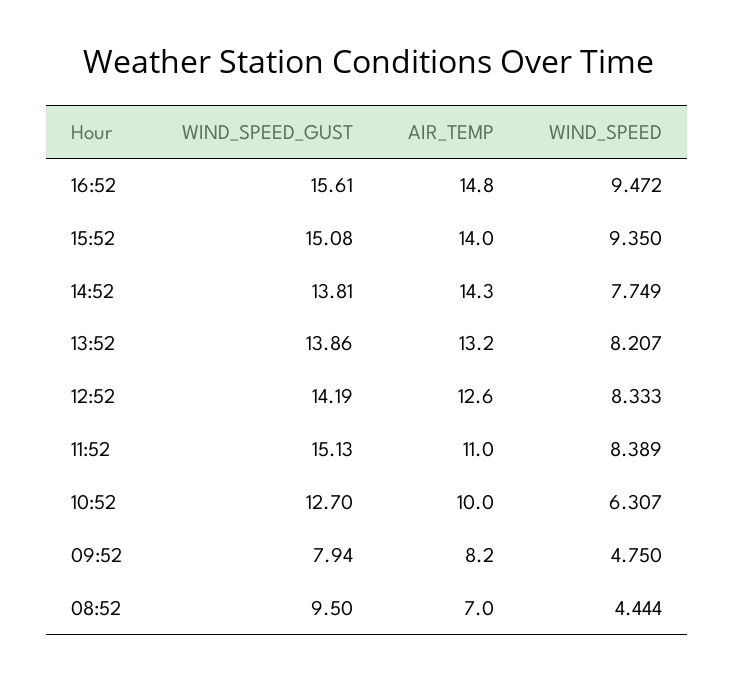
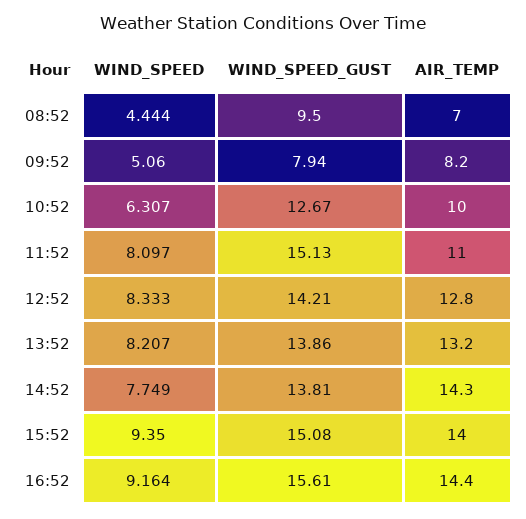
  {
    "WIND_SPEED_GUST": {
      "16:52": 15.61,
      "15:52": 15.08,
      "14:52": 13.81,
      "13:52": 13.86,
-     "12:52": 14.19,
+     "12:52": 14.21,
      "11:52": 15.13,
-     "10:52": 12.7,
+     "10:52": 12.67,
      "09:52": 7.94,
      "08:52": 9.5
    },
    "AIR_TEMP": {
-     "16:52": 14.8,
+     "16:52": 14.4,
      "15:52": 14,
      "14:52": 14.3,
      "13:52": 13.2,
-     "12:52": 12.6,
+     "12:52": 12.8,
      "11:52": 11,
      "10:52": 10,
      "09:52": 8.2,
      "08:52": 7
    },
    "WIND_SPEED": {
-     "16:52": 9.472,
+     "16:52": 9.164,
      "15:52": 9.35,
      "14:52": 7.749,
      "13:52": 8.207,
      "12:52": 8.333,
-     "11:52": 8.389,
+     "11:52": 8.097,
      "10:52": 6.307,
-     "09:52": 4.75,
+     "09:52": 5.06,
      "08:52": 4.444
    }
  }

